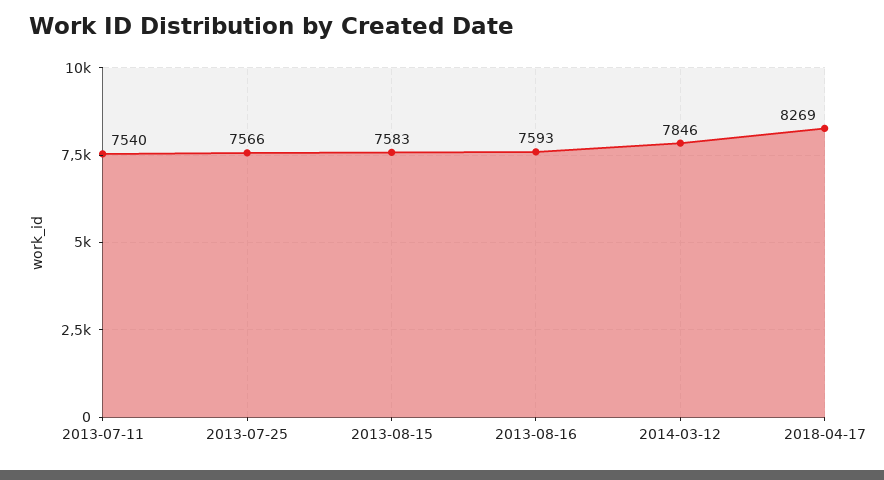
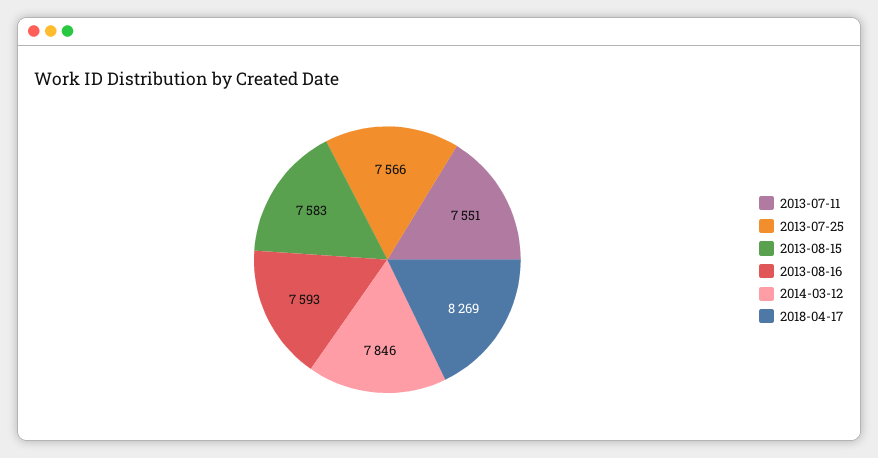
  {
-   "2013-07-11": 7540,
+   "2013-07-11": 7551,
    "2013-07-25": 7566,
    "2013-08-15": 7583,
    "2013-08-16": 7593,
    "2014-03-12": 7846,
    "2018-04-17": 8269
  }

